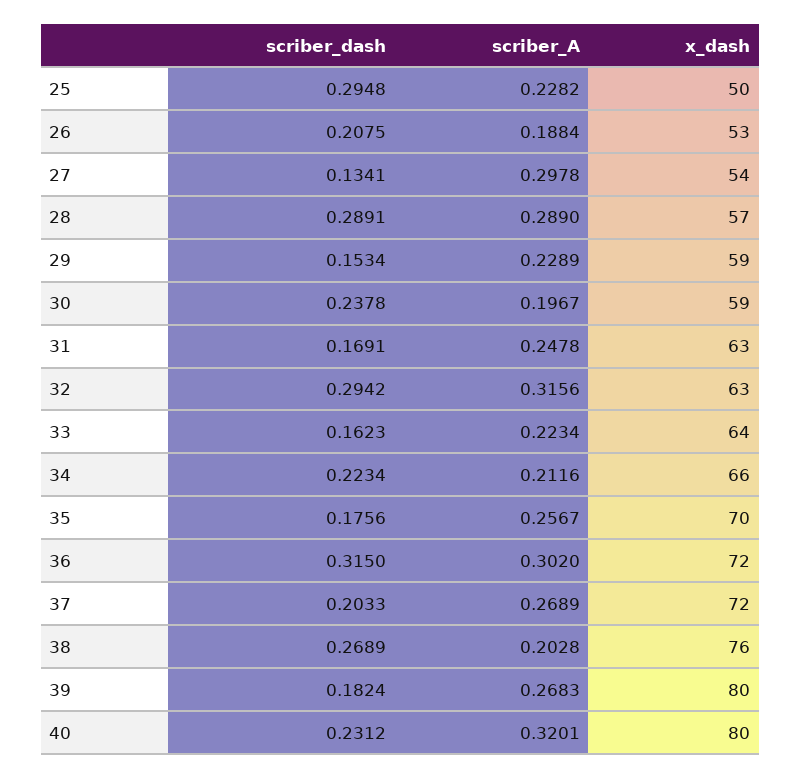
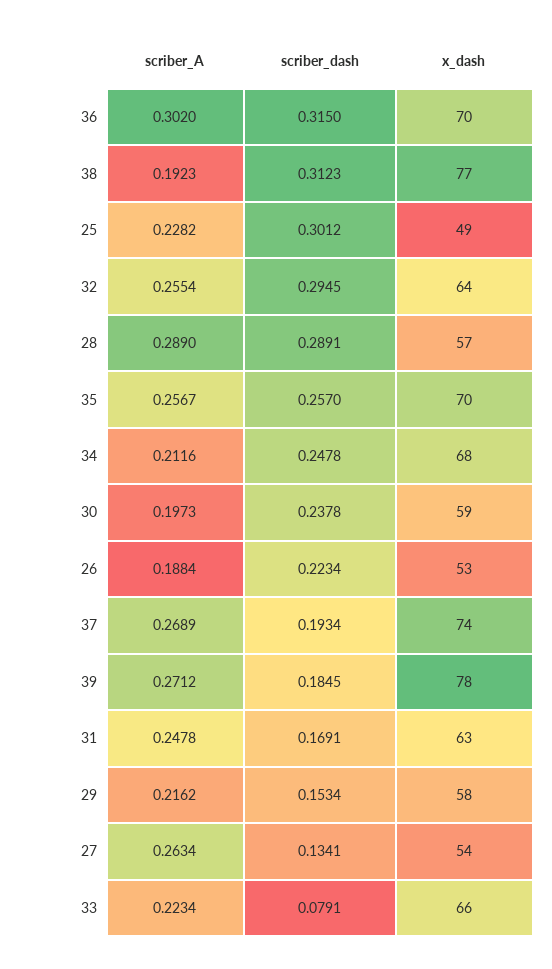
  {
    "scriber_dash": {
-     "25": 0.2948,
+     "25": 0.3012,
-     "26": 0.2075,
+     "26": 0.2234,
      "27": 0.1341,
      "28": 0.2891,
      "29": 0.1534,
      "30": 0.2378,
      "31": 0.1691,
-     "32": 0.2942,
+     "32": 0.2945,
-     "33": 0.1623,
+     "33": 0.0791,
-     "34": 0.2234,
+     "34": 0.2478,
-     "35": 0.1756,
+     "35": 0.257,
      "36": 0.315,
-     "37": 0.2033,
+     "37": 0.1934,
-     "38": 0.2689,
+     "38": 0.3123,
-     "39": 0.1824,
+     "39": 0.1845
-     "40": 0.2312
    },
    "scriber_A": {
      "25": 0.2282,
      "26": 0.1884,
-     "27": 0.2978,
+     "27": 0.2634,
      "28": 0.289,
-     "29": 0.2289,
+     "29": 0.2162,
-     "30": 0.1967,
+     "30": 0.1973,
      "31": 0.2478,
-     "32": 0.3156,
+     "32": 0.2554,
      "33": 0.2234,
      "34": 0.2116,
      "35": 0.2567,
      "36": 0.302,
      "37": 0.2689,
-     "38": 0.2028,
+     "38": 0.1923,
-     "39": 0.2683,
+     "39": 0.2712
-     "40": 0.3201
    },
    "x_dash": {
-     "25": 50,
+     "25": 49,
      "26": 53,
      "27": 54,
      "28": 57,
-     "29": 59,
+     "29": 58,
      "30": 59,
      "31": 63,
-     "32": 63,
+     "32": 64,
-     "33": 64,
+     "33": 66,
-     "34": 66,
+     "34": 68,
      "35": 70,
-     "36": 72,
+     "36": 70,
-     "37": 72,
+     "37": 74,
-     "38": 76,
+     "38": 77,
-     "39": 80,
+     "39": 78
-     "40": 80
    }
  }

